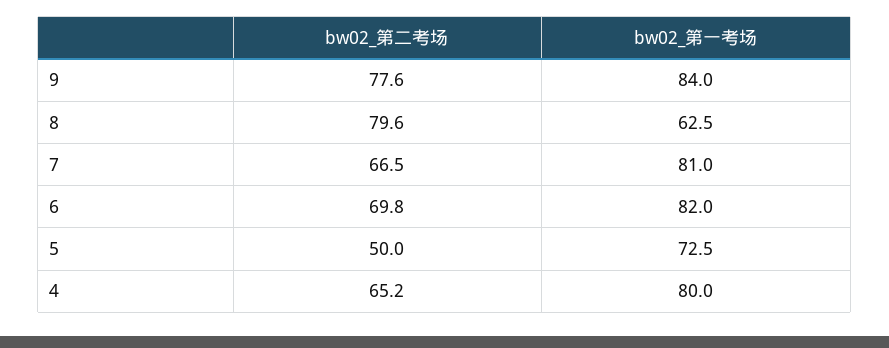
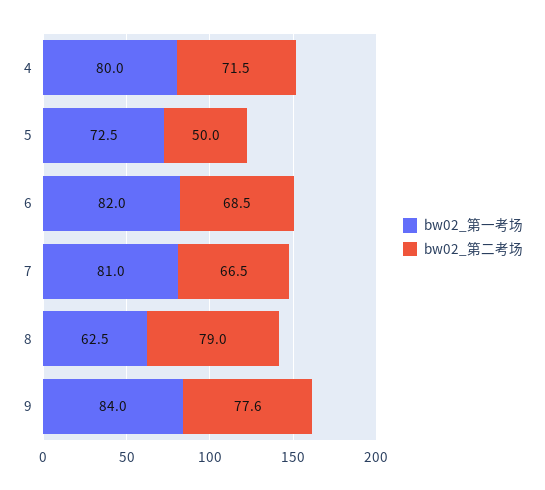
  {
    "bw02_第二考场": {
      "9": 77.6,
-     "8": 79.6,
+     "8": 79,
      "7": 66.5,
-     "6": 69.8,
+     "6": 68.5,
      "5": 50,
-     "4": 65.2
+     "4": 71.5
    },
    "bw02_第一考场": {
      "9": 84,
      "8": 62.5,
      "7": 81,
      "6": 82,
      "5": 72.5,
      "4": 80
    }
  }

